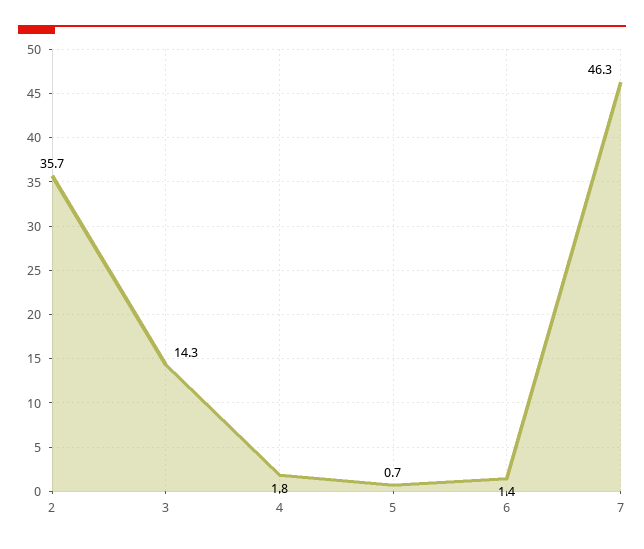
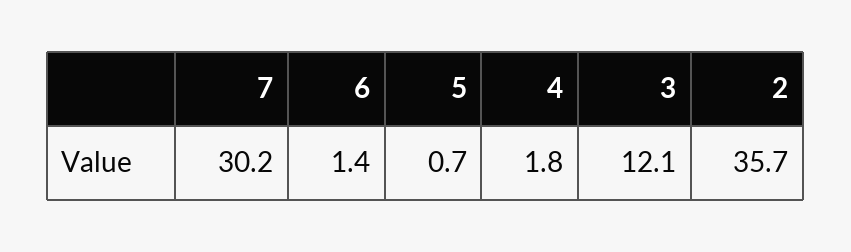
  {
    "2": 35.7,
-   "3": 14.3,
+   "3": 12.1,
    "4": 1.8,
    "5": 0.7,
    "6": 1.4,
-   "7": 46.3
+   "7": 30.2
  }

